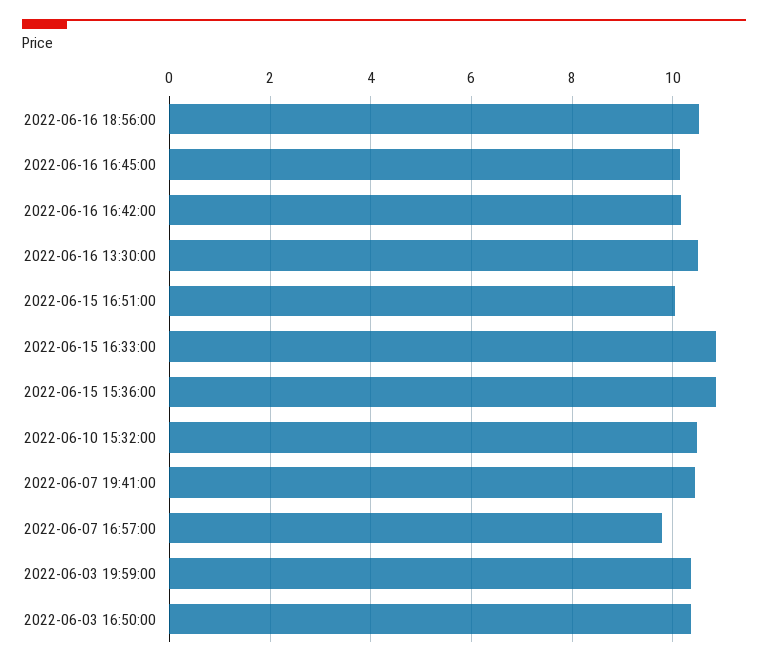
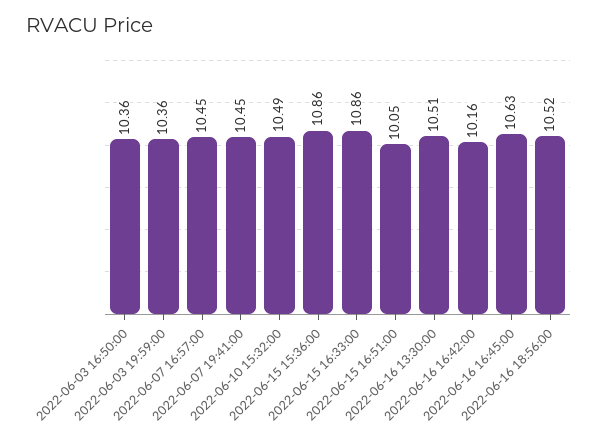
  {
    "2022-06-16 18:56:00": 10.52,
-   "2022-06-16 16:45:00": 10.2,
+   "2022-06-16 16:45:00": 10.63,
    "2022-06-16 16:42:00": 10.16,
    "2022-06-16 13:30:00": 10.51,
    "2022-06-15 16:51:00": 10.05,
    "2022-06-15 16:33:00": 10.86,
    "2022-06-15 15:36:00": 10.86,
    "2022-06-10 15:32:00": 10.49,
    "2022-06-07 19:41:00": 10.45,
-   "2022-06-07 16:57:00": 9.8,
+   "2022-06-07 16:57:00": 10.45,
    "2022-06-03 19:59:00": 10.36,
    "2022-06-03 16:50:00": 10.36
  }

